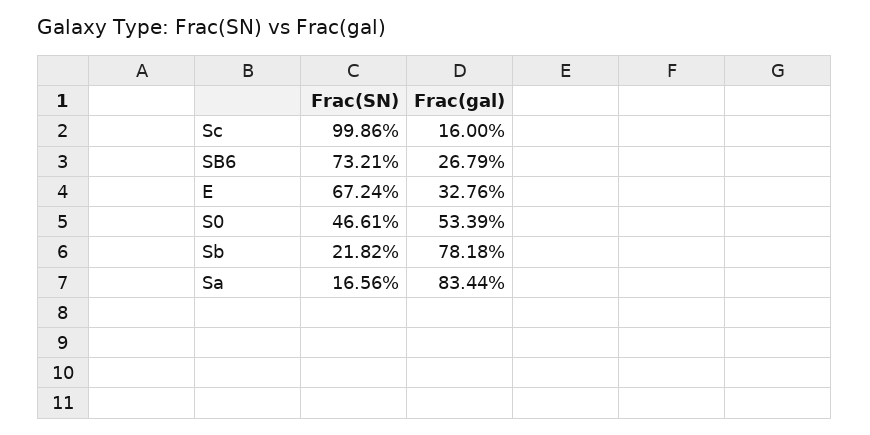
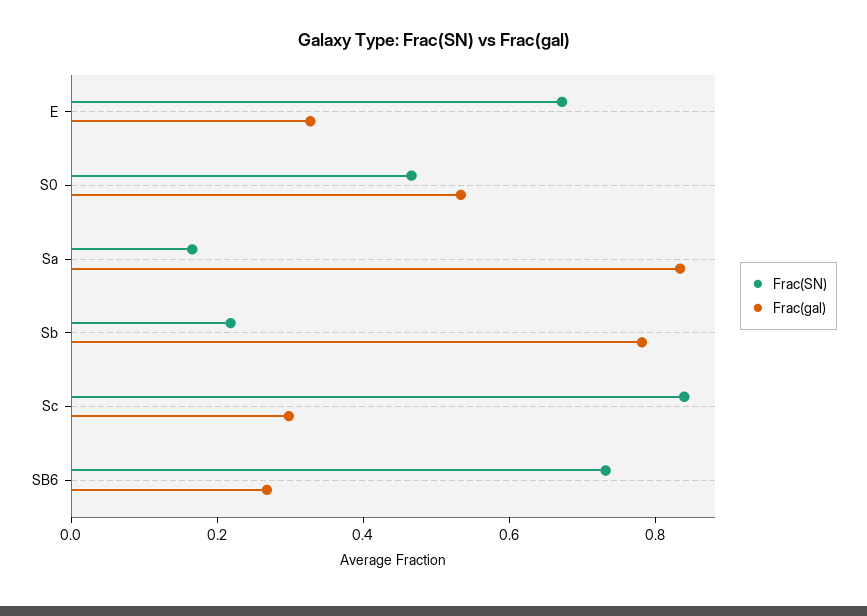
  {
    "Frac(SN)": {
-     "Sc": 0.9986,
+     "Sc": 0.85,
      "SB6": 0.7321,
      "E": 0.6724,
      "S0": 0.4661,
      "Sb": 0.2182,
      "Sa": 0.1656
    },
    "Frac(gal)": {
-     "Sc": 0.16,
+     "Sc": 0.3,
      "SB6": 0.2679,
      "E": 0.3276,
      "S0": 0.5339,
      "Sb": 0.7818,
      "Sa": 0.8344
    }
  }

